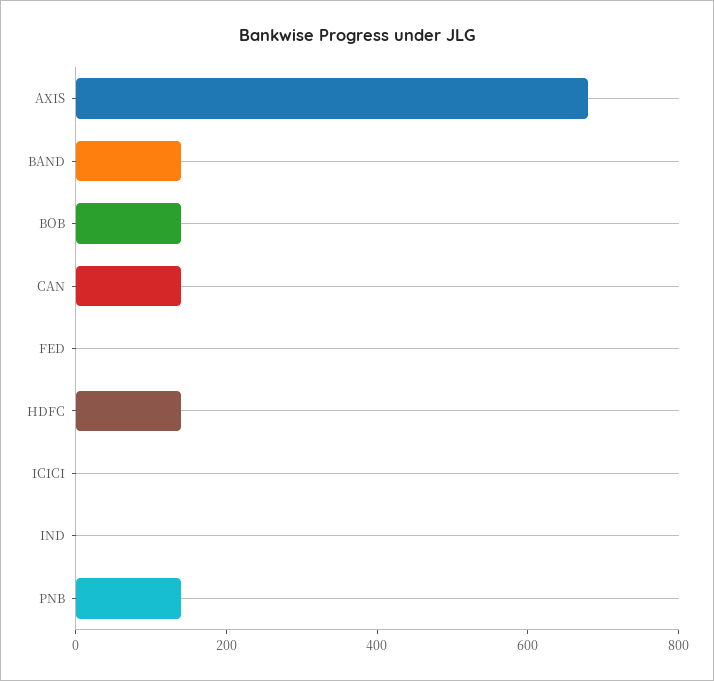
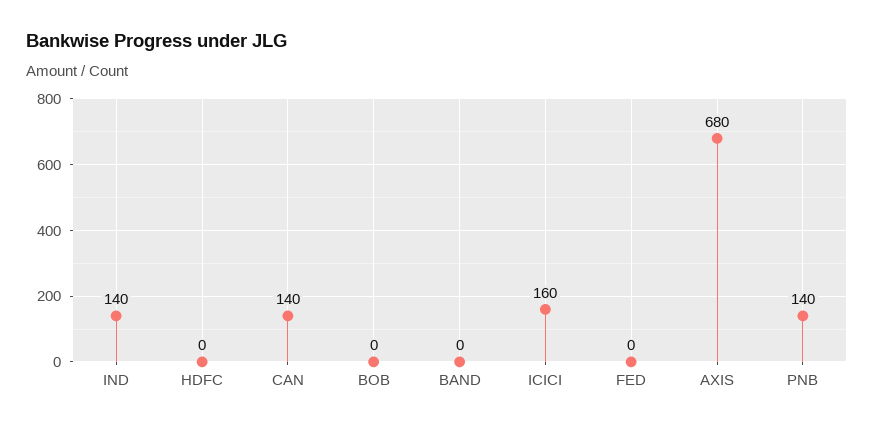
  {
    "AXIS": 680,
-   "BAND": 150,
+   "BAND": 0,
-   "BOB": 150,
+   "BOB": 0,
    "CAN": 140,
    "FED": 0,
-   "HDFC": 150,
+   "HDFC": 0,
-   "ICICI": 0,
+   "ICICI": 160,
-   "IND": 0,
+   "IND": 140,
    "PNB": 140
  }

